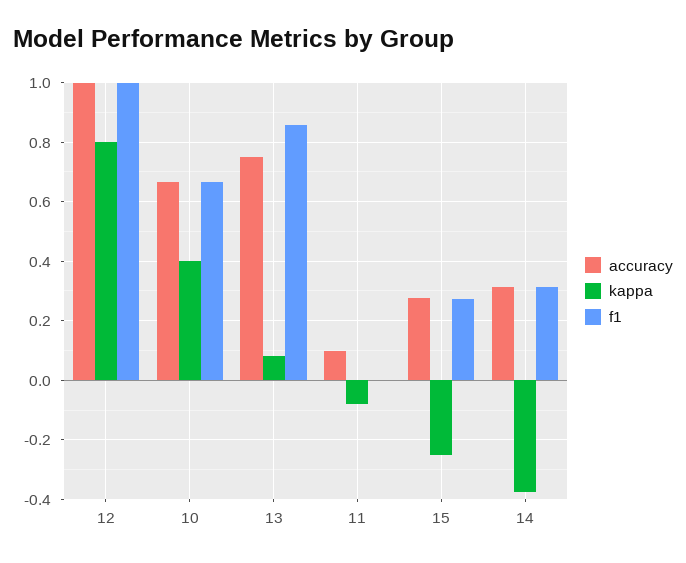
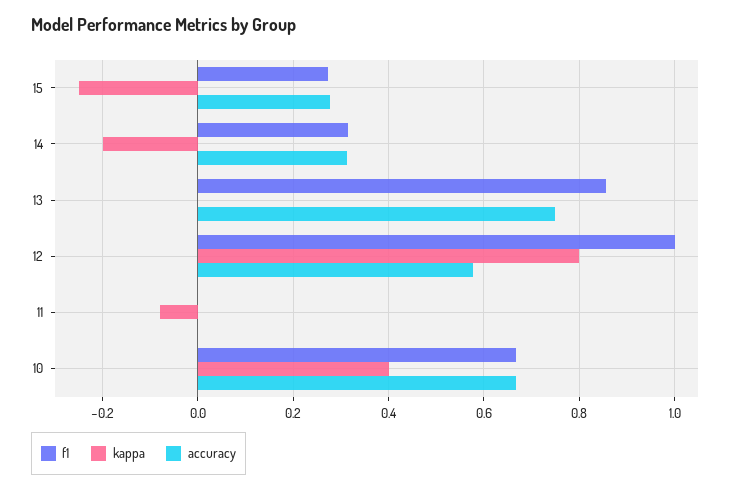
  {
    "accuracy": {
-     "12": 1,
+     "12": 0.58,
      "10": 0.66,
      "13": 0.76,
-     "11": 0.1,
+     "11": 0,
      "15": 0.28,
      "14": 0.32
    },
    "kappa": {
      "12": 0.8,
      "10": 0.4,
-     "13": 0.075,
+     "13": 0,
      "11": -0.08,
      "15": -0.26,
-     "14": -0.375
+     "14": -0.2
    },
    "f1": {
      "12": 1,
      "10": 0.66,
      "13": 0.86,
      "11": 0,
      "15": 0.28,
      "14": 0.32
    }
  }

